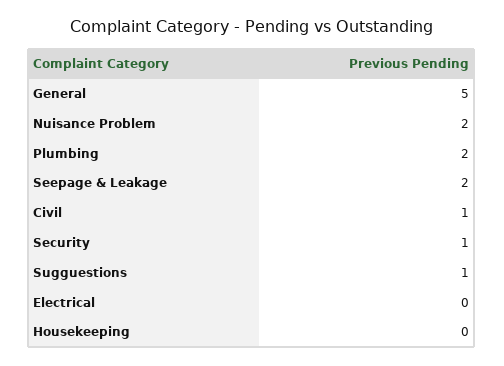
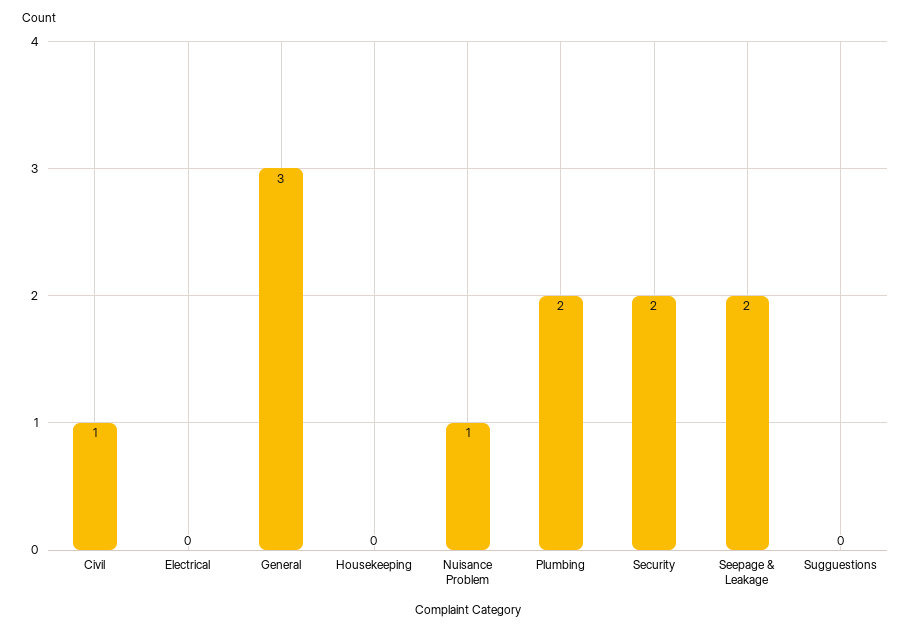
  {
-   "General": 5,
+   "General": 3,
-   "Nuisance Problem": 2,
+   "Nuisance Problem": 1,
    "Plumbing": 2,
    "Seepage & Leakage": 2,
    "Civil": 1,
-   "Security": 1,
+   "Security": 2,
-   "Sugguestions": 1,
+   "Sugguestions": 0,
    "Electrical": 0,
    "Housekeeping": 0
  }

